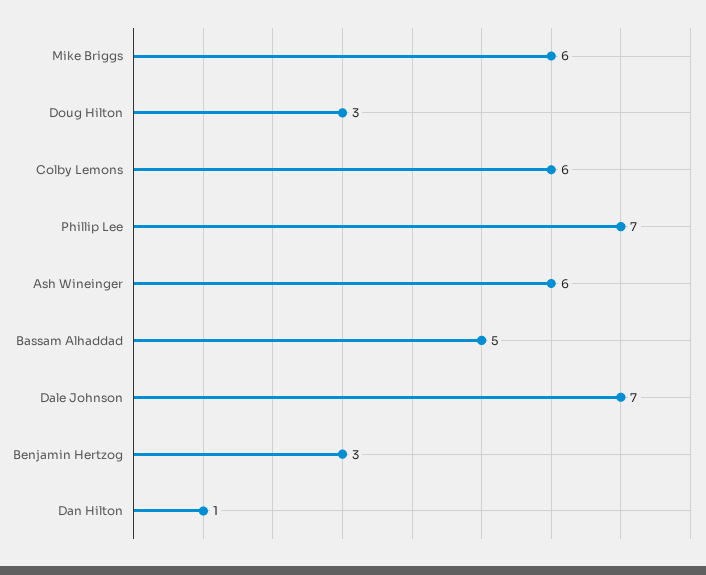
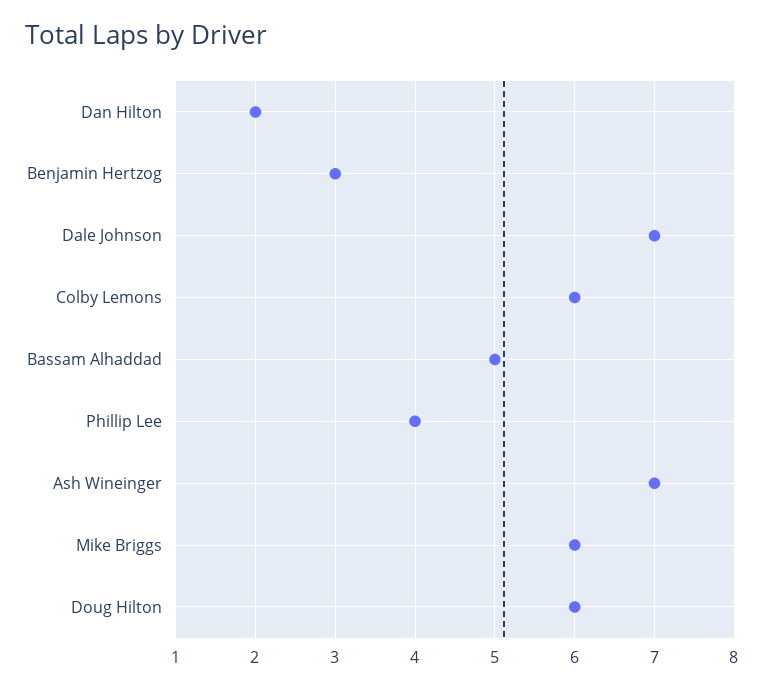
  {
    "Mike Briggs": 6,
-   "Doug Hilton": 3,
+   "Doug Hilton": 6,
    "Colby Lemons": 6,
-   "Phillip Lee": 7,
+   "Phillip Lee": 4,
-   "Ash Wineinger": 6,
+   "Ash Wineinger": 7,
    "Bassam Alhaddad": 5,
    "Dale Johnson": 7,
    "Benjamin Hertzog": 3,
-   "Dan Hilton": 1
+   "Dan Hilton": 2
  }

